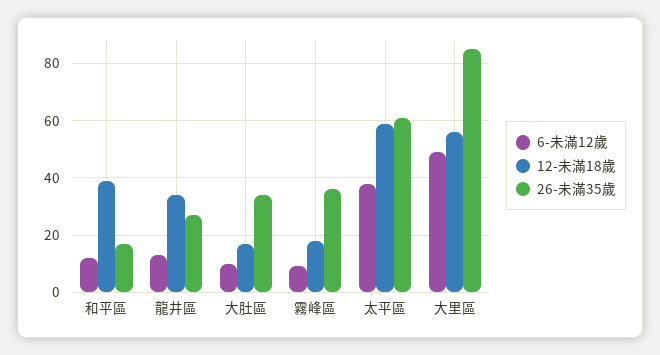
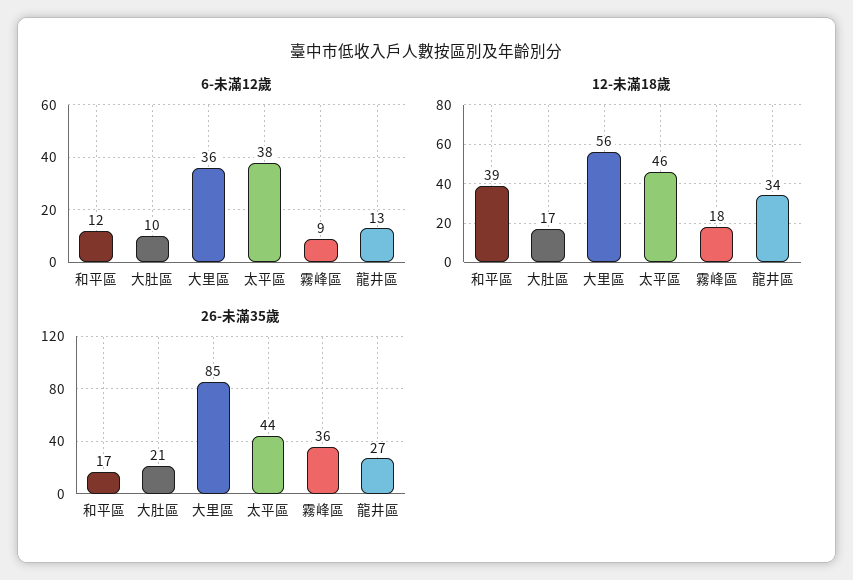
  {
    "6-未滿12歲": {
      "和平區": 12,
      "龍井區": 13,
      "大肚區": 10,
      "霧峰區": 9,
      "太平區": 38,
-     "大里區": 50
+     "大里區": 36
    },
    "12-未滿18歲": {
      "和平區": 39,
      "龍井區": 34,
      "大肚區": 17,
      "霧峰區": 18,
-     "太平區": 60,
+     "太平區": 46,
      "大里區": 56
    },
    "26-未滿35歲": {
      "和平區": 17,
      "龍井區": 27,
-     "大肚區": 35,
+     "大肚區": 21,
      "霧峰區": 36,
-     "太平區": 60,
+     "太平區": 44,
      "大里區": 85
    }
  }

